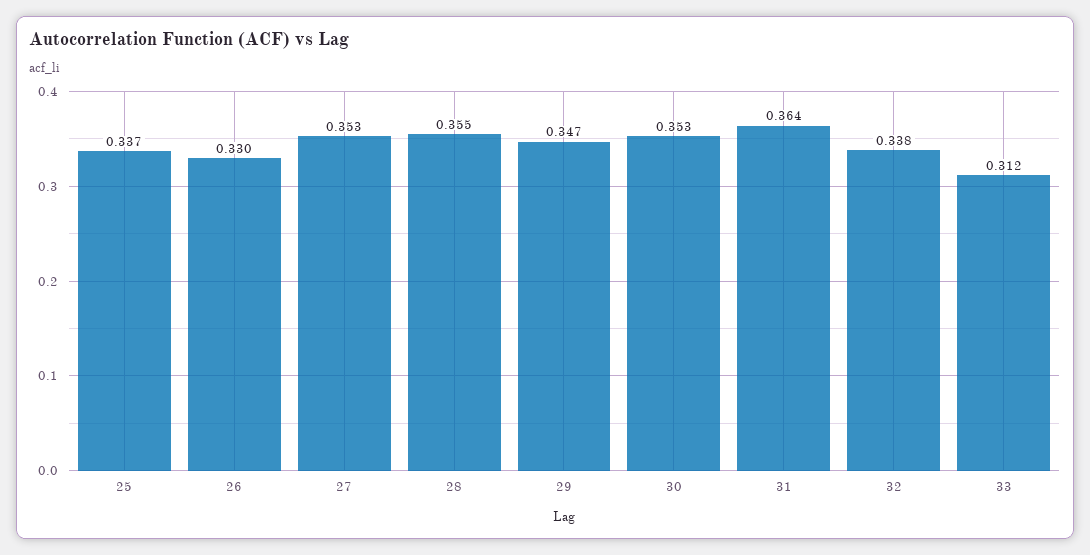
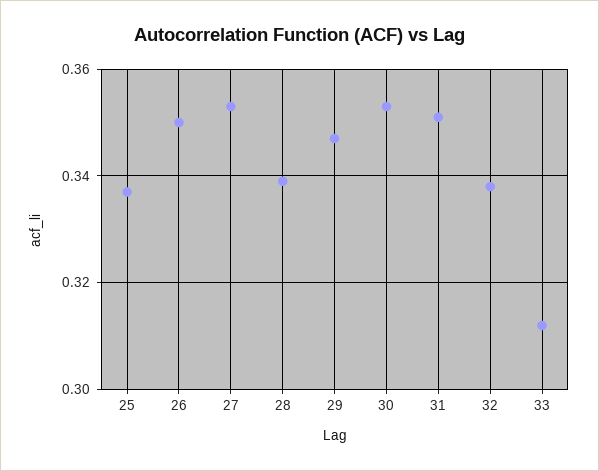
  {
    "25": 0.337,
-   "26": 0.33,
+   "26": 0.35,
    "27": 0.353,
-   "28": 0.355,
+   "28": 0.34,
    "29": 0.347,
    "30": 0.353,
-   "31": 0.364,
+   "31": 0.35,
    "32": 0.338,
    "33": 0.312
  }

